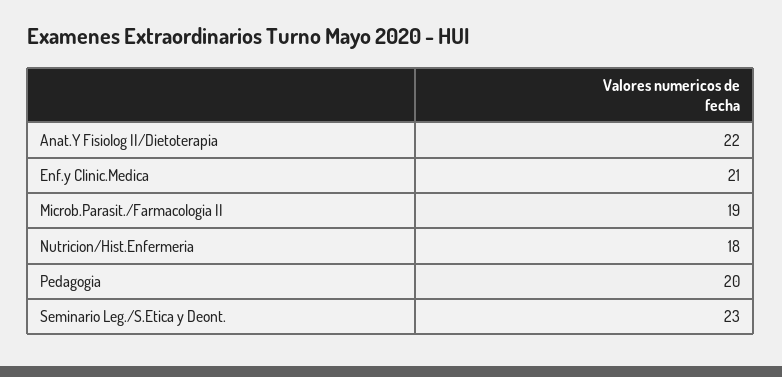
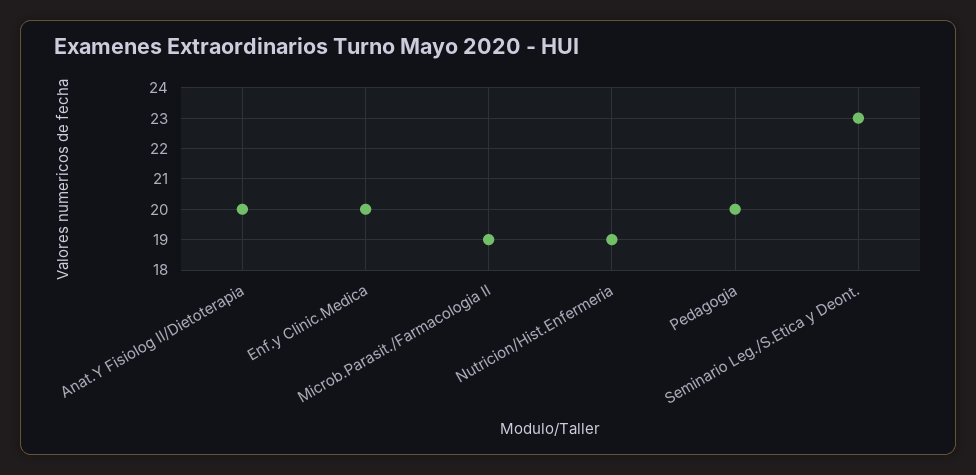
  {
-   "Anat.Y Fisiolog II/Dietoterapia": 22,
+   "Anat.Y Fisiolog II/Dietoterapia": 20,
-   "Enf.y Clinic.Medica": 21,
+   "Enf.y Clinic.Medica": 20,
    "Microb.Parasit./Farmacologia II": 19,
-   "Nutricion/Hist.Enfermeria": 18,
+   "Nutricion/Hist.Enfermeria": 19,
    "Pedagogia": 20,
    "Seminario Leg./S.Etica y Deont.": 23
  }

